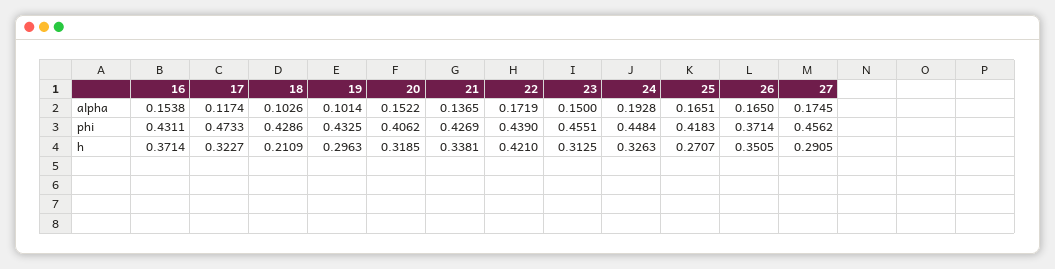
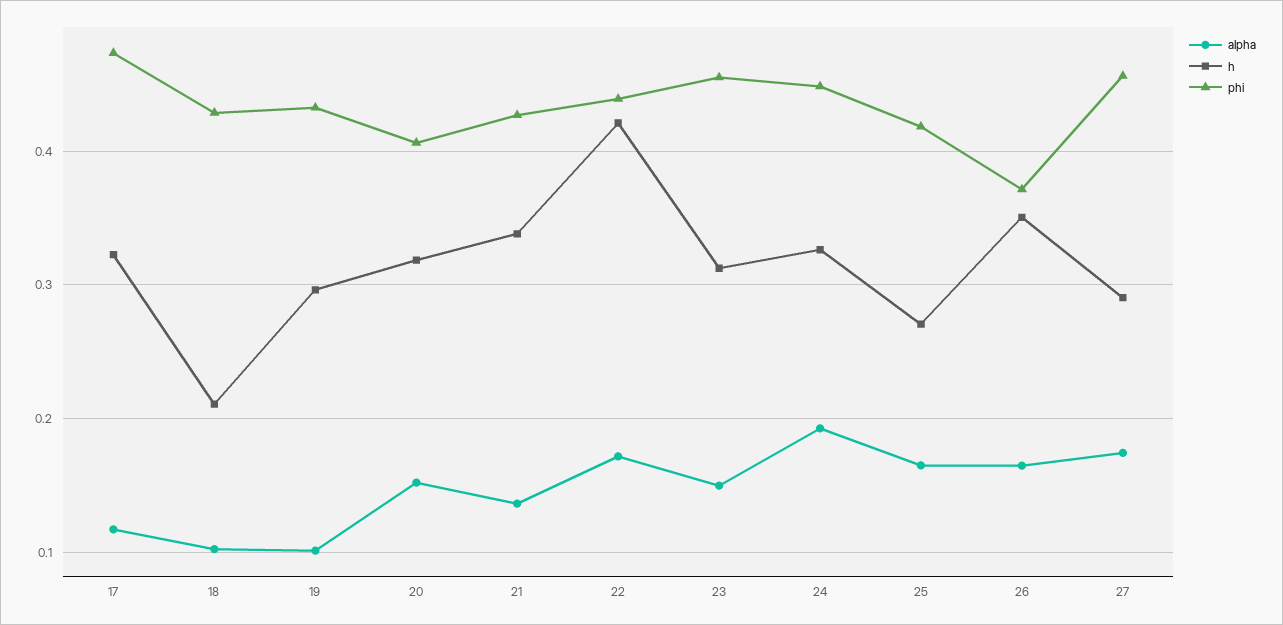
  {
    "alpha": {
-     "16": 0.1538,
      "17": 0.1174,
      "18": 0.1026,
      "19": 0.1014,
      "20": 0.1522,
      "21": 0.1365,
      "22": 0.1719,
      "23": 0.15,
      "24": 0.1928,
      "25": 0.1651,
      "26": 0.165,
      "27": 0.1745
    },
    "phi": {
-     "16": 0.4311,
      "17": 0.4733,
      "18": 0.4286,
      "19": 0.4325,
      "20": 0.4062,
      "21": 0.4269,
      "22": 0.439,
      "23": 0.4551,
      "24": 0.4484,
      "25": 0.4183,
      "26": 0.3714,
      "27": 0.4562
    },
    "h": {
-     "16": 0.3714,
      "17": 0.3227,
      "18": 0.2109,
      "19": 0.2963,
      "20": 0.3185,
      "21": 0.3381,
      "22": 0.421,
      "23": 0.3125,
      "24": 0.3263,
      "25": 0.2707,
      "26": 0.3505,
      "27": 0.2905
    }
  }

